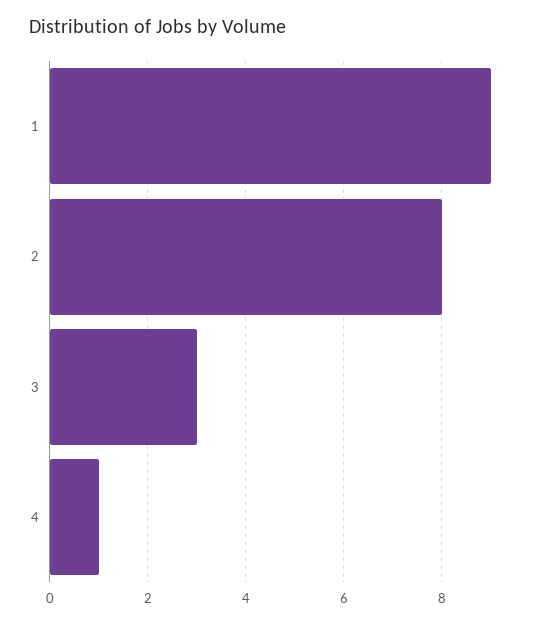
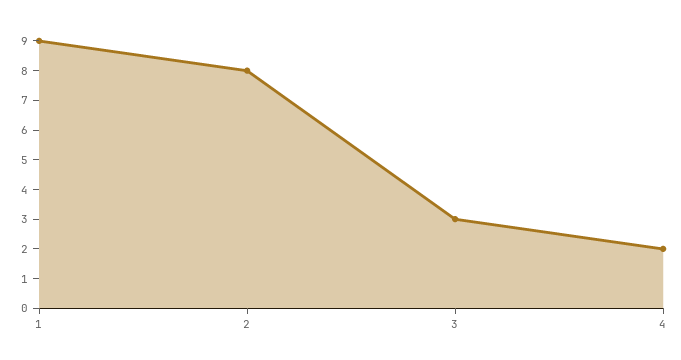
  {
    "1": 9,
    "2": 8,
    "3": 3,
-   "4": 1
+   "4": 2
  }

